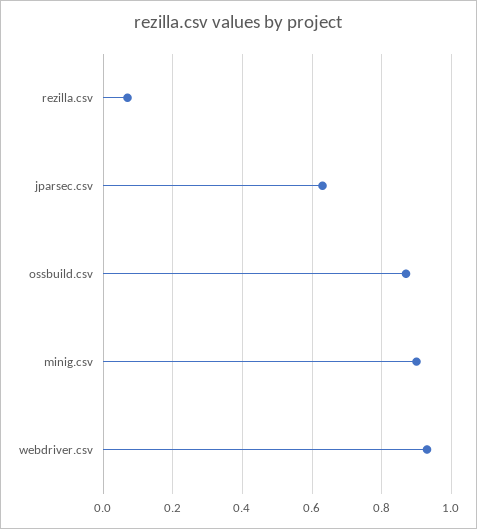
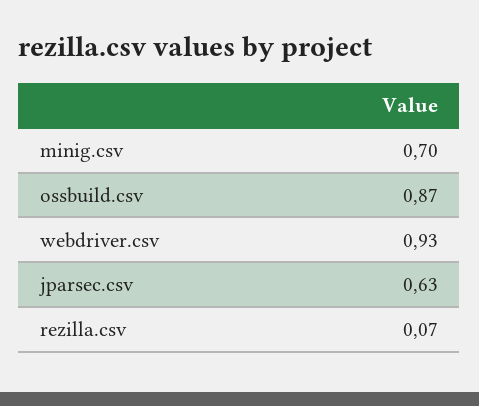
  {
    "rezilla.csv": 0.07,
    "jparsec.csv": 0.63,
    "ossbuild.csv": 0.87,
-   "minig.csv": 0.9,
+   "minig.csv": 0.7,
    "webdriver.csv": 0.93
  }

